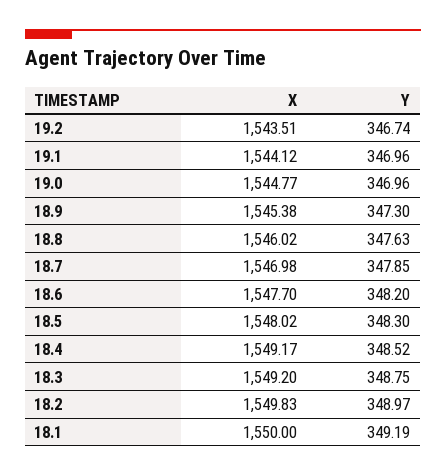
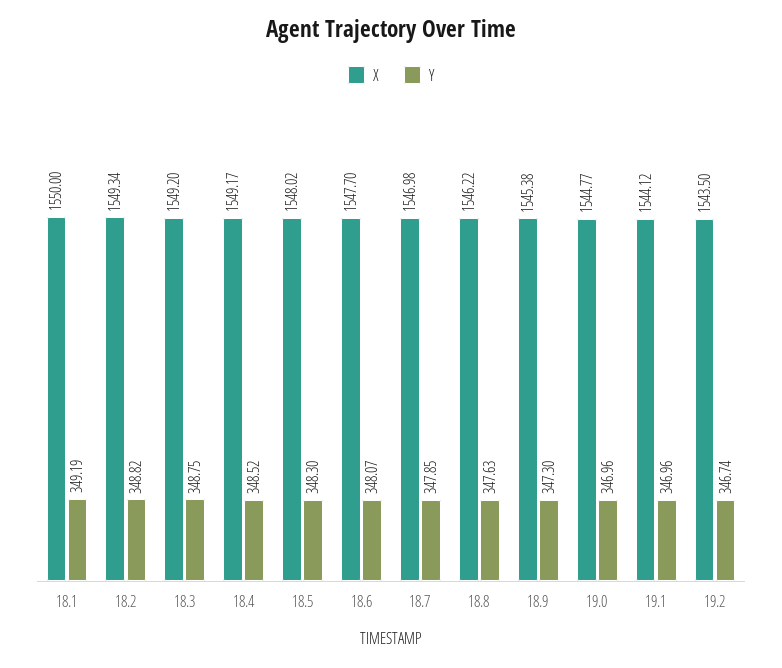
  {
    "X": {
-     "19.2": 1543.51,
+     "19.2": 1543.5,
      "19.1": 1544.12,
      "19.0": 1544.77,
      "18.9": 1545.38,
-     "18.8": 1546.02,
+     "18.8": 1546.22,
      "18.7": 1546.98,
      "18.6": 1547.7,
      "18.5": 1548.02,
      "18.4": 1549.17,
      "18.3": 1549.2,
-     "18.2": 1549.83,
+     "18.2": 1549.34,
      "18.1": 1550
    },
    "Y": {
      "19.2": 346.74,
      "19.1": 346.96,
      "19.0": 346.96,
      "18.9": 347.3,
      "18.8": 347.63,
      "18.7": 347.85,
-     "18.6": 348.2,
+     "18.6": 348.07,
      "18.5": 348.3,
      "18.4": 348.52,
      "18.3": 348.75,
-     "18.2": 348.97,
+     "18.2": 348.82,
      "18.1": 349.19
    }
  }

